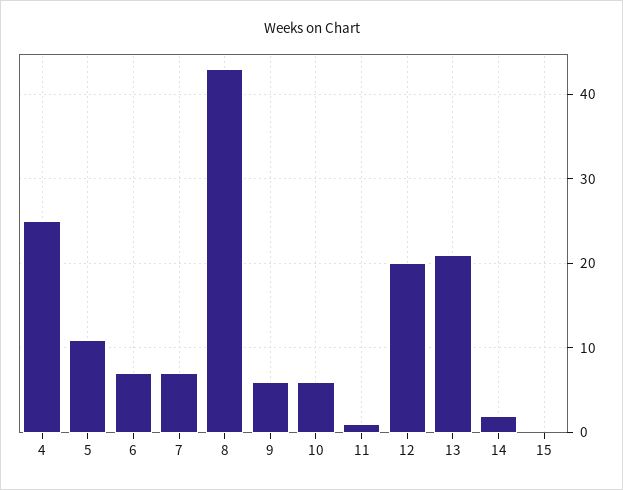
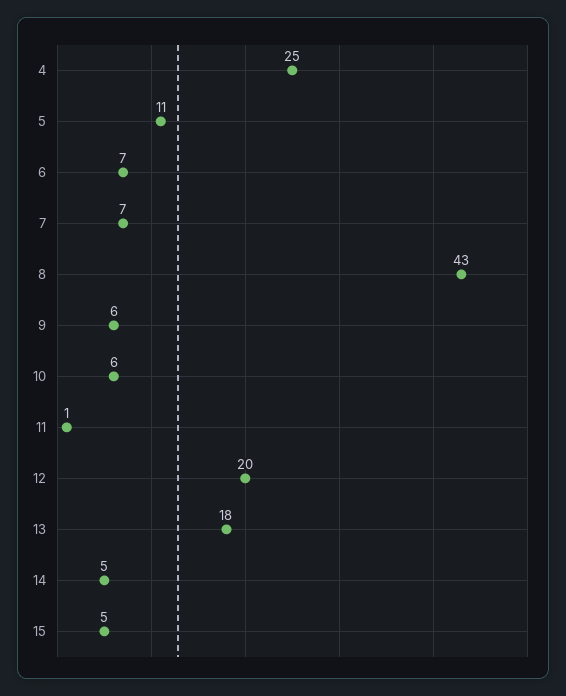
  {
    "4": 25,
    "5": 11,
    "6": 7,
    "7": 7,
    "8": 43,
    "9": 6,
    "10": 6,
    "11": 1,
    "12": 20,
-   "13": 21,
+   "13": 18,
-   "14": 2,
+   "14": 5,
-   "15": 0
+   "15": 5
  }

